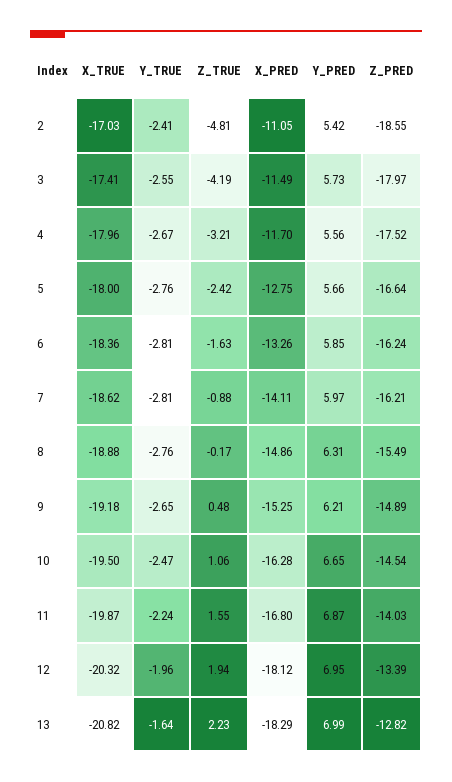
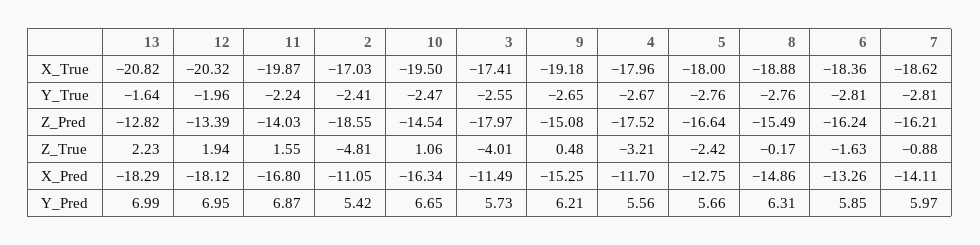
  {
    "X_TRUE": {
      "2": -17.03,
      "3": -17.41,
      "4": -17.96,
      "5": -18,
      "6": -18.36,
      "7": -18.62,
      "8": -18.88,
      "9": -19.18,
      "10": -19.5,
      "11": -19.87,
      "12": -20.32,
      "13": -20.82
    },
    "Y_TRUE": {
      "2": -2.41,
      "3": -2.55,
      "4": -2.67,
      "5": -2.76,
      "6": -2.81,
      "7": -2.81,
      "8": -2.76,
      "9": -2.65,
      "10": -2.47,
      "11": -2.24,
      "12": -1.96,
      "13": -1.64
    },
    "Z_TRUE": {
      "2": -4.81,
-     "3": -4.19,
+     "3": -4.01,
      "4": -3.21,
      "5": -2.42,
      "6": -1.63,
      "7": -0.88,
      "8": -0.17,
      "9": 0.48,
      "10": 1.06,
      "11": 1.55,
      "12": 1.94,
      "13": 2.23
    },
    "X_PRED": {
      "2": -11.05,
      "3": -11.49,
      "4": -11.7,
      "5": -12.75,
      "6": -13.26,
      "7": -14.11,
      "8": -14.86,
      "9": -15.25,
-     "10": -16.28,
+     "10": -16.34,
      "11": -16.8,
      "12": -18.12,
      "13": -18.29
    },
    "Y_PRED": {
      "2": 5.42,
      "3": 5.73,
      "4": 5.56,
      "5": 5.66,
      "6": 5.85,
      "7": 5.97,
      "8": 6.31,
      "9": 6.21,
      "10": 6.65,
      "11": 6.87,
      "12": 6.95,
      "13": 6.99
    },
    "Z_PRED": {
      "2": -18.55,
      "3": -17.97,
      "4": -17.52,
      "5": -16.64,
      "6": -16.24,
      "7": -16.21,
      "8": -15.49,
-     "9": -14.89,
+     "9": -15.08,
      "10": -14.54,
      "11": -14.03,
      "12": -13.39,
      "13": -12.82
    }
  }

